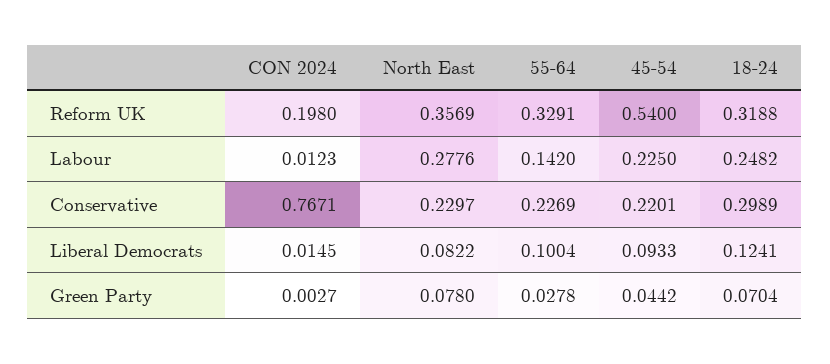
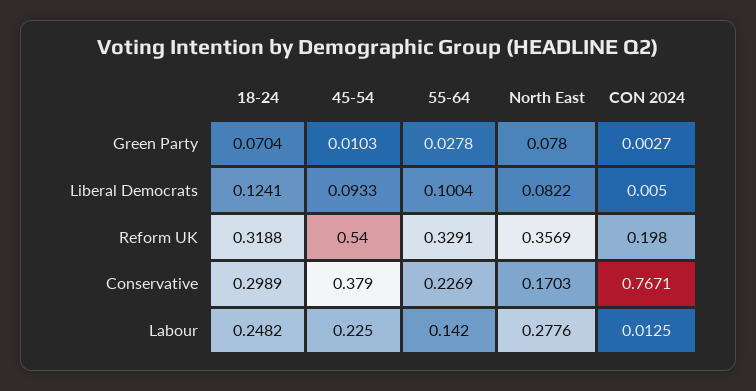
  {
    "CON 2024": {
      "Reform UK": 0.198,
-     "Labour": 0.0123,
+     "Labour": 0.0125,
      "Conservative": 0.7671,
-     "Liberal Democrats": 0.0145,
+     "Liberal Democrats": 0.005,
      "Green Party": 0.0027
    },
    "North East": {
      "Reform UK": 0.3569,
      "Labour": 0.2776,
-     "Conservative": 0.2297,
+     "Conservative": 0.1703,
      "Liberal Democrats": 0.0822,
      "Green Party": 0.078
    },
    "55-64": {
      "Reform UK": 0.3291,
      "Labour": 0.142,
      "Conservative": 0.2269,
      "Liberal Democrats": 0.1004,
      "Green Party": 0.0278
    },
    "45-54": {
      "Reform UK": 0.54,
      "Labour": 0.225,
-     "Conservative": 0.2201,
+     "Conservative": 0.379,
      "Liberal Democrats": 0.0933,
-     "Green Party": 0.0442
+     "Green Party": 0.0103
    },
    "18-24": {
      "Reform UK": 0.3188,
      "Labour": 0.2482,
      "Conservative": 0.2989,
      "Liberal Democrats": 0.1241,
      "Green Party": 0.0704
    }
  }

